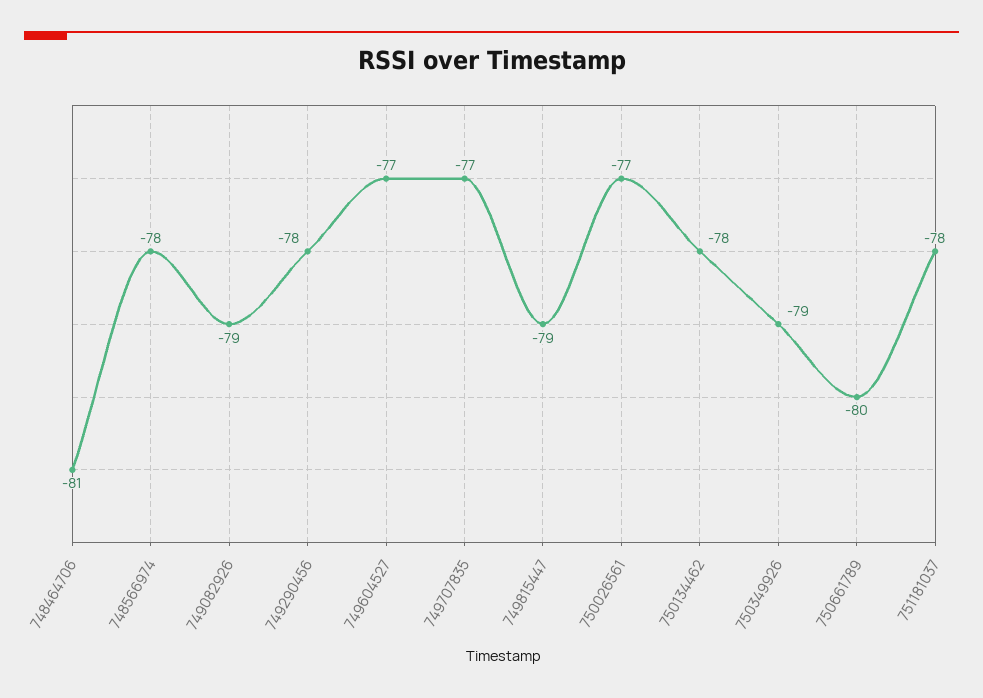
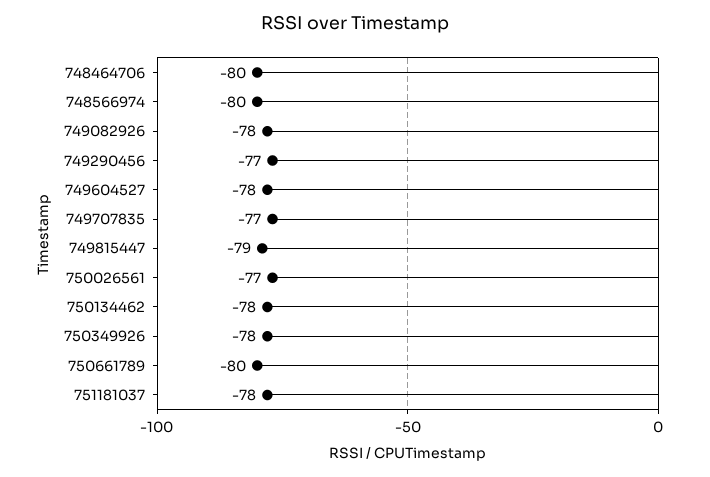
  {
-   "748464706": -81,
+   "748464706": -80,
-   "748566974": -78,
+   "748566974": -80,
-   "749082926": -79,
+   "749082926": -78,
-   "749290456": -78,
+   "749290456": -77,
-   "749604527": -77,
+   "749604527": -78,
    "749707835": -77,
    "749815447": -79,
    "750026561": -77,
    "750134462": -78,
-   "750349926": -79,
+   "750349926": -78,
    "750661789": -80,
    "751181037": -78
  }

